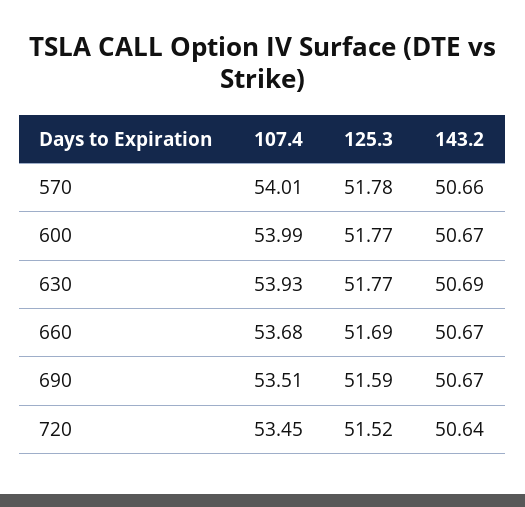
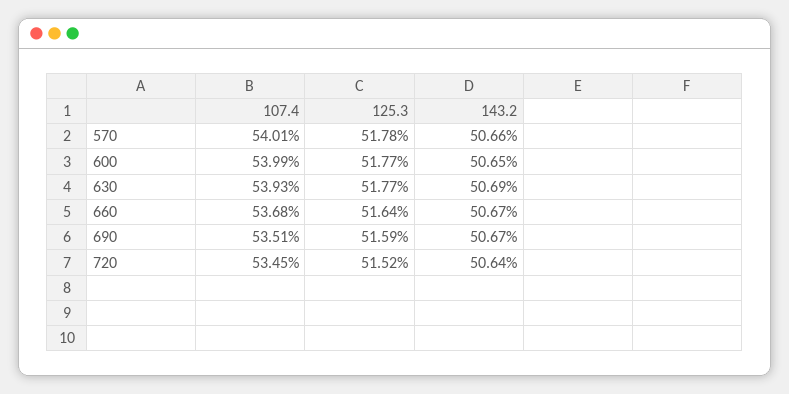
  {
    "107.4": {
      "570": 54.01,
      "600": 53.99,
      "630": 53.93,
      "660": 53.68,
      "690": 53.51,
      "720": 53.45
    },
    "125.3": {
      "570": 51.78,
      "600": 51.77,
      "630": 51.77,
-     "660": 51.69,
+     "660": 51.64,
      "690": 51.59,
      "720": 51.52
    },
    "143.2": {
      "570": 50.66,
-     "600": 50.67,
+     "600": 50.65,
      "630": 50.69,
      "660": 50.67,
      "690": 50.67,
      "720": 50.64
    }
  }

